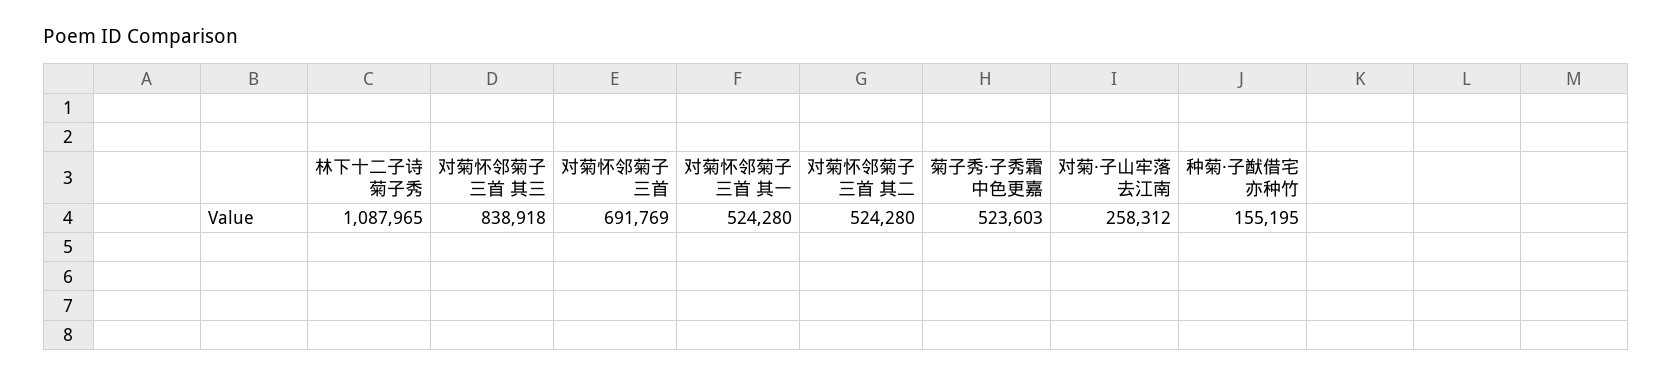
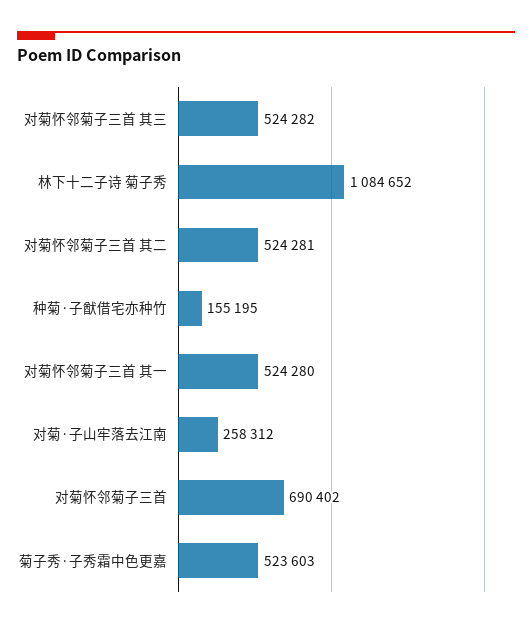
  {
-   "林下十二子诗 菊子秀": 1087965,
+   "林下十二子诗 菊子秀": 1084652,
-   "对菊怀邻菊子三首 其三": 838918,
+   "对菊怀邻菊子三首 其三": 524282,
-   "对菊怀邻菊子三首": 691769,
+   "对菊怀邻菊子三首": 690402,
    "对菊怀邻菊子三首 其一": 524280,
-   "对菊怀邻菊子三首 其二": 524280,
+   "对菊怀邻菊子三首 其二": 524281,
    "菊子秀·子秀霜中色更嘉": 523603,
    "对菊·子山牢落去江南": 258312,
    "种菊·子猷借宅亦种竹": 155195
  }

